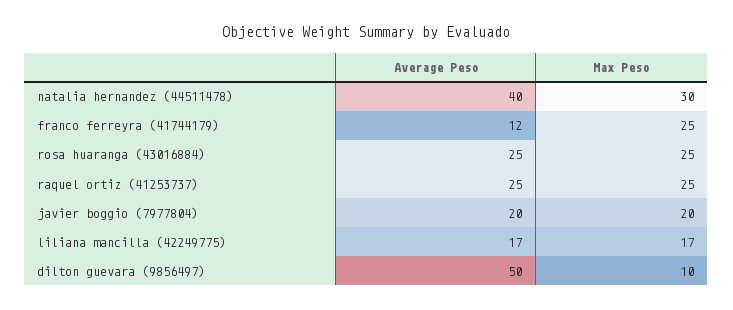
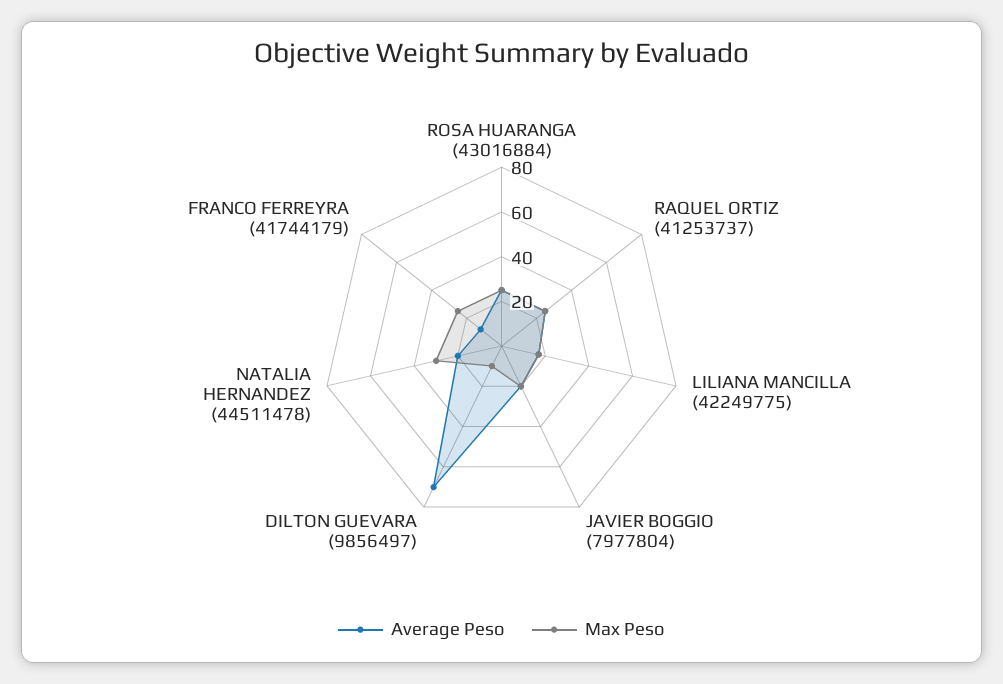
  {
    "Average Peso": {
-     "natalia hernandez (44511478)": 40,
+     "natalia hernandez (44511478)": 20,
      "franco ferreyra (41744179)": 12,
      "rosa huaranga (43016884)": 25,
      "raquel ortiz (41253737)": 25,
      "javier boggio (7977804)": 20,
      "liliana mancilla (42249775)": 17,
-     "dilton guevara (9856497)": 50
+     "dilton guevara (9856497)": 70
    },
    "Max Peso": {
      "natalia hernandez (44511478)": 30,
      "franco ferreyra (41744179)": 25,
      "rosa huaranga (43016884)": 25,
      "raquel ortiz (41253737)": 25,
      "javier boggio (7977804)": 20,
      "liliana mancilla (42249775)": 17,
      "dilton guevara (9856497)": 10
    }
  }

